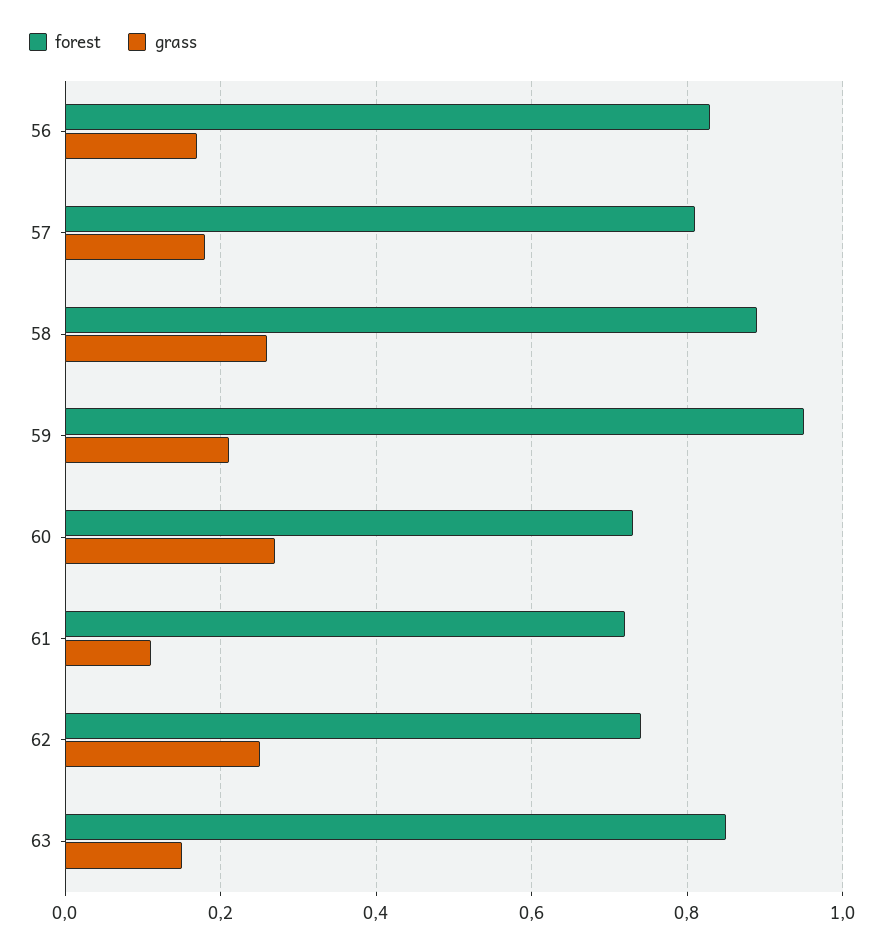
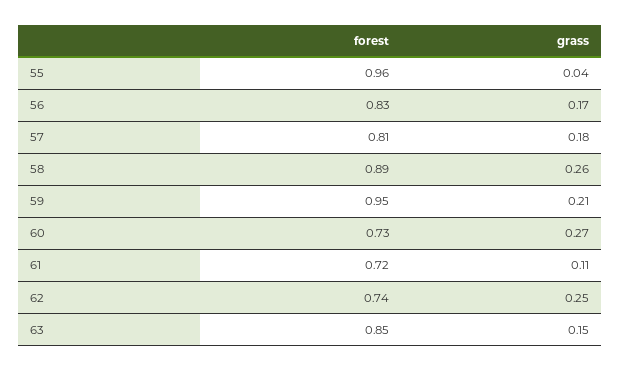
  {
    "forest": {
      "56": 0.83,
      "57": 0.81,
      "58": 0.89,
      "59": 0.95,
      "60": 0.73,
      "61": 0.72,
      "62": 0.74,
-     "63": 0.85
+     "63": 0.85,
+     "55": 0.96
    },
    "grass": {
      "56": 0.17,
      "57": 0.18,
      "58": 0.26,
      "59": 0.21,
      "60": 0.27,
      "61": 0.11,
      "62": 0.25,
-     "63": 0.15
+     "63": 0.15,
+     "55": 0.04
    }
  }

